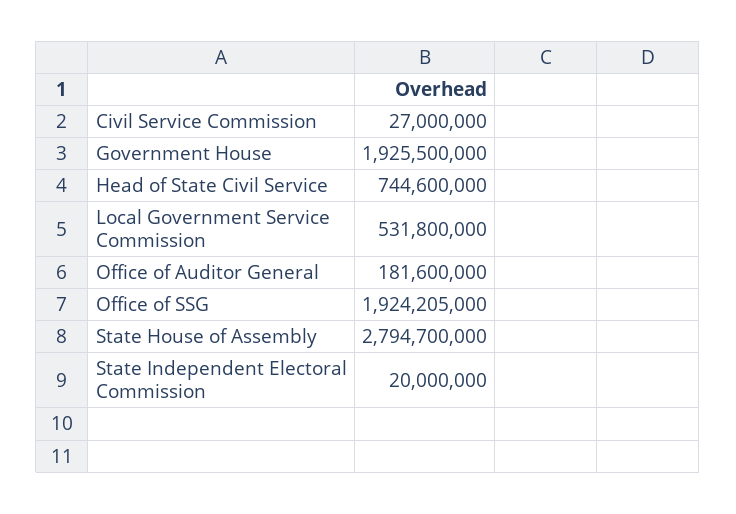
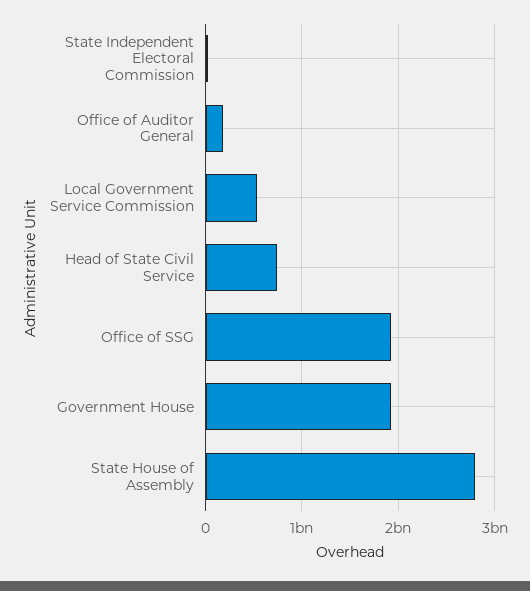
  {
-   "Civil Service Commission": 27000000,
    "Government House": 1925500000,
    "Head of State Civil Service": 744600000,
    "Local Government Service Commission": 531800000,
    "Office of Auditor General": 181600000,
    "Office of SSG": 1924205000,
    "State House of Assembly": 2794700000,
    "State Independent Electoral Commission": 20000000
  }

